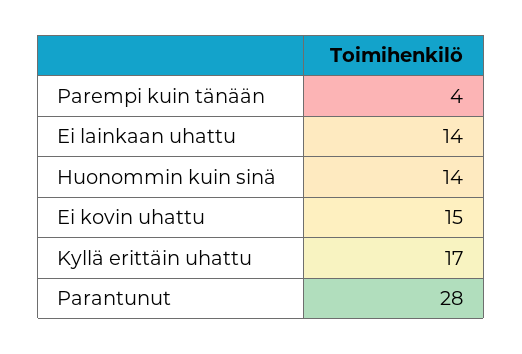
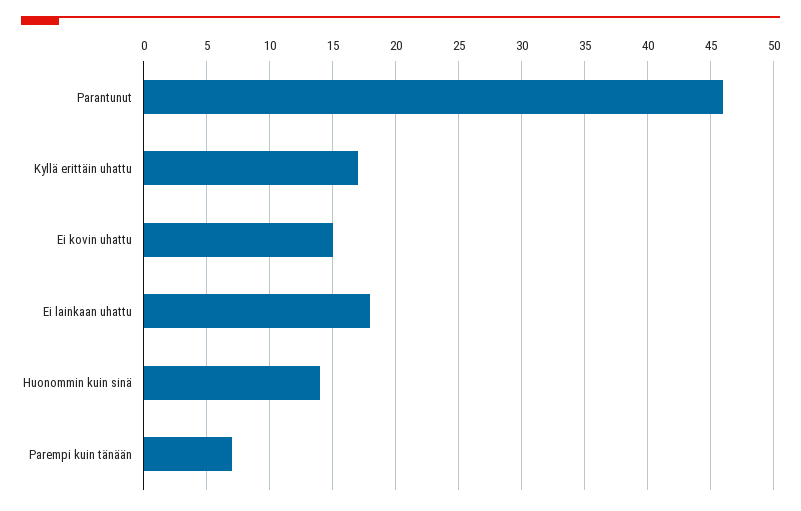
  {
-   "Parempi kuin tänään": 4,
+   "Parempi kuin tänään": 7,
-   "Ei lainkaan uhattu": 14,
+   "Ei lainkaan uhattu": 18,
    "Huonommin kuin sinä": 14,
    "Ei kovin uhattu": 15,
    "Kyllä erittäin uhattu": 17,
-   "Parantunut": 28
+   "Parantunut": 46
  }

